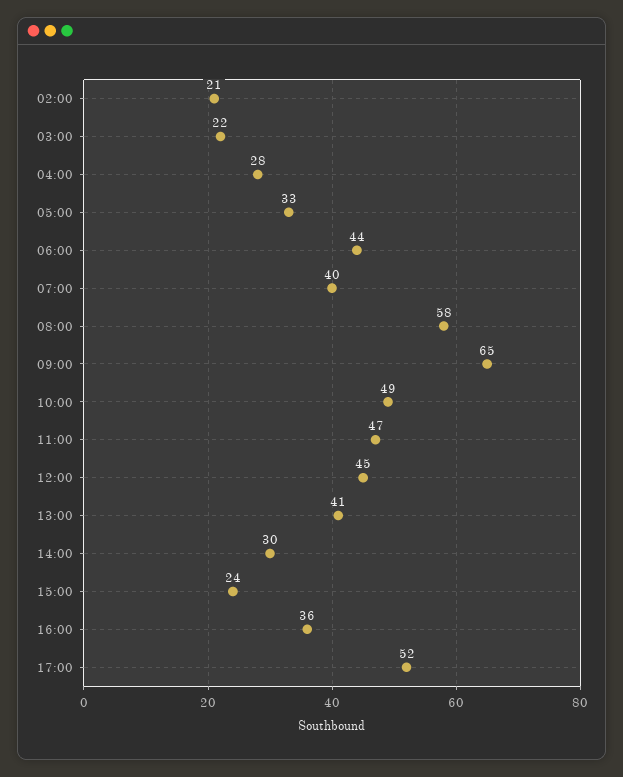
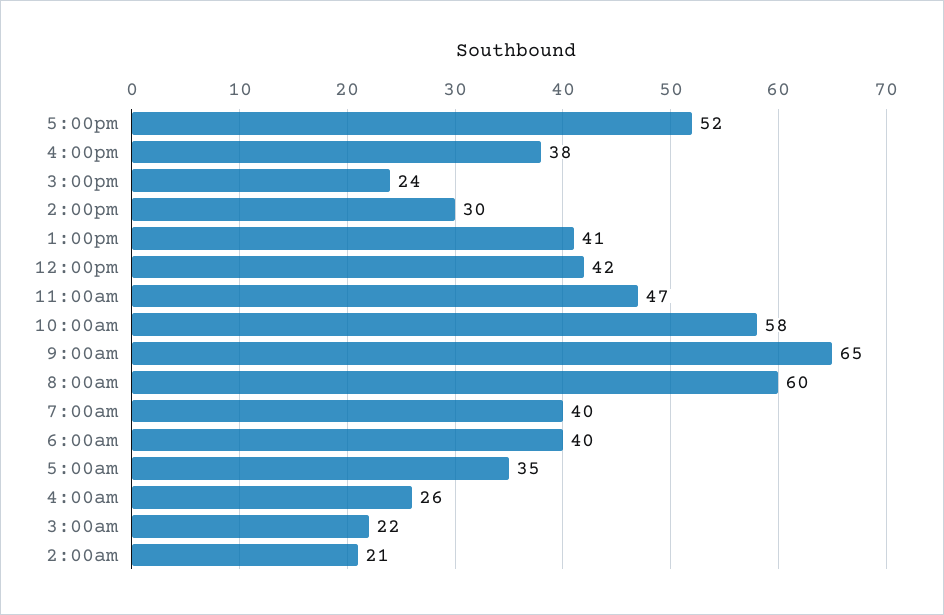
  {
    "02:00": 21,
    "03:00": 22,
-   "04:00": 28,
+   "04:00": 26,
-   "05:00": 33,
+   "05:00": 35,
-   "06:00": 44,
+   "06:00": 40,
    "07:00": 40,
-   "08:00": 58,
+   "08:00": 60,
    "09:00": 65,
-   "10:00": 49,
+   "10:00": 58,
    "11:00": 47,
-   "12:00": 45,
+   "12:00": 42,
    "13:00": 41,
    "14:00": 30,
    "15:00": 24,
-   "16:00": 36,
+   "16:00": 38,
    "17:00": 52
  }

